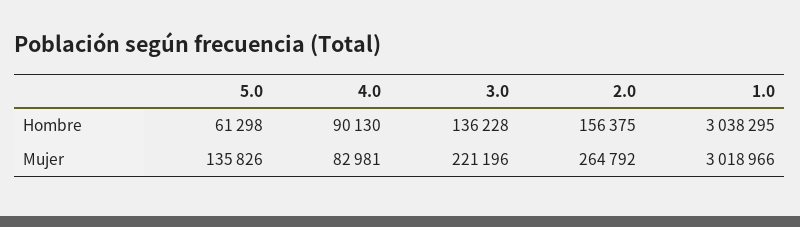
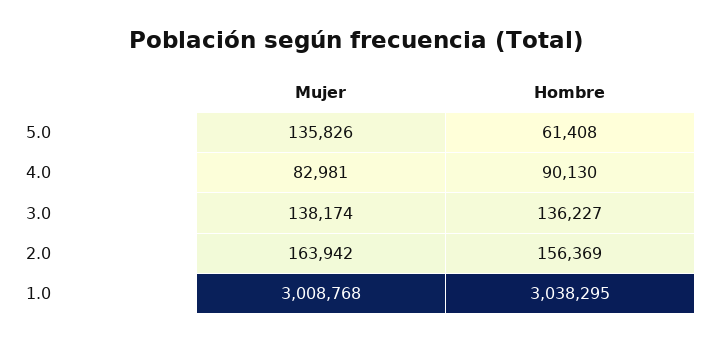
  {
    "5.0": {
-     "Hombre": 61298,
+     "Hombre": 61408,
      "Mujer": 135826
    },
    "4.0": {
      "Hombre": 90130,
      "Mujer": 82981
    },
    "3.0": {
-     "Hombre": 136228,
+     "Hombre": 136227,
-     "Mujer": 221196
+     "Mujer": 138174
    },
    "2.0": {
-     "Hombre": 156375,
+     "Hombre": 156369,
-     "Mujer": 264792
+     "Mujer": 163942
    },
    "1.0": {
      "Hombre": 3038295,
-     "Mujer": 3018966
+     "Mujer": 3008768
    }
  }

